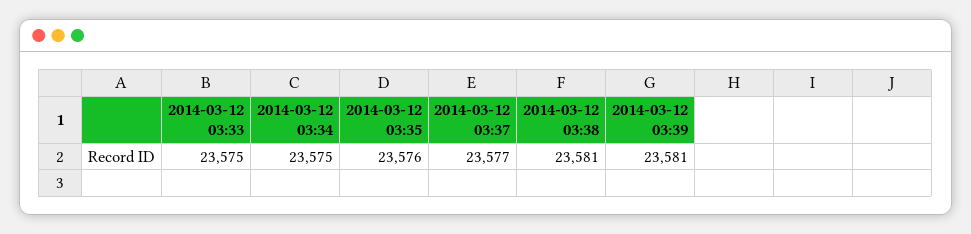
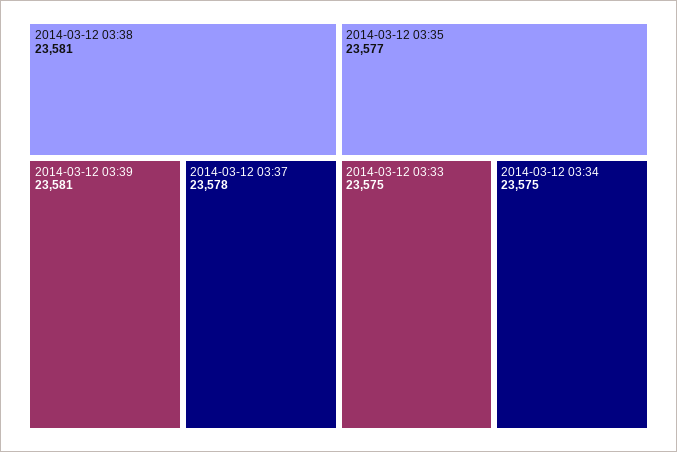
  {
    "2014-03-12 03:33": 23575,
    "2014-03-12 03:34": 23575,
-   "2014-03-12 03:35": 23576,
+   "2014-03-12 03:35": 23577,
-   "2014-03-12 03:37": 23577,
+   "2014-03-12 03:37": 23578,
    "2014-03-12 03:38": 23581,
    "2014-03-12 03:39": 23581
  }

